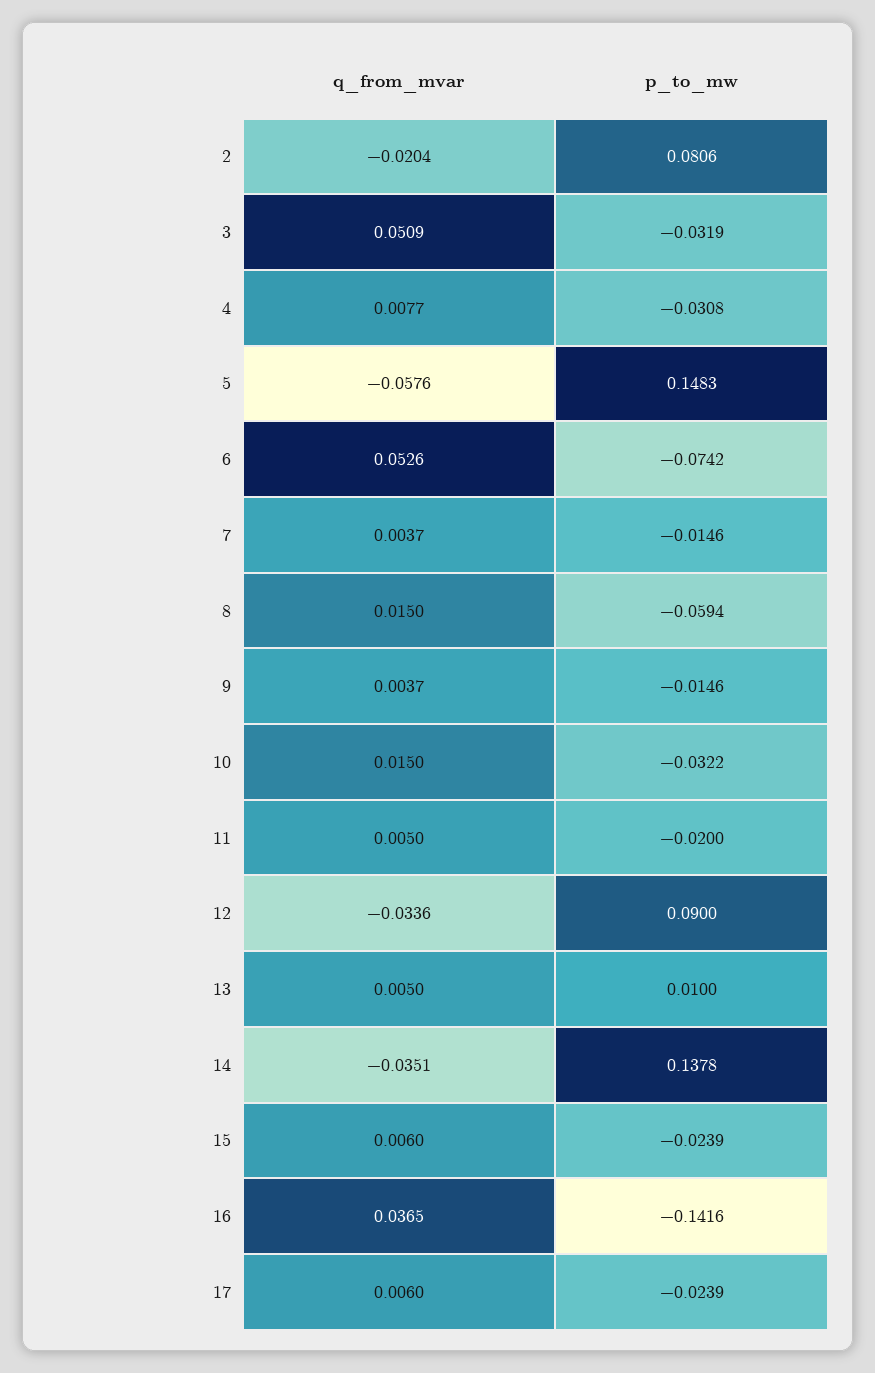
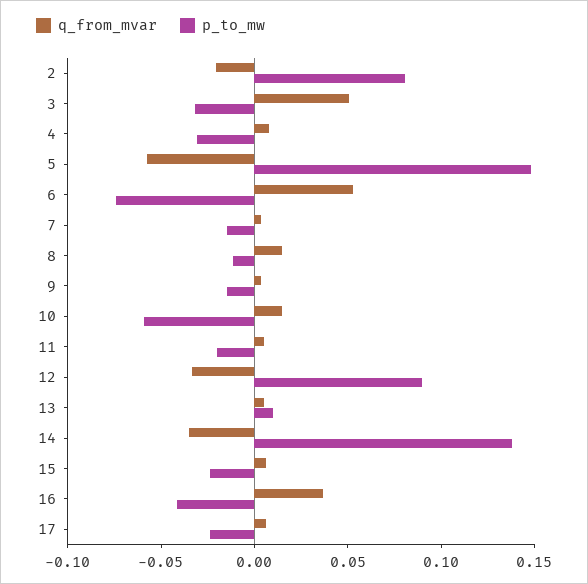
  {
    "q_from_mvar": {
      "2": -0.0204,
      "3": 0.0509,
      "4": 0.0077,
      "5": -0.0576,
      "6": 0.0526,
      "7": 0.0037,
      "8": 0.015,
      "9": 0.0037,
      "10": 0.015,
      "11": 0.005,
      "12": -0.0336,
      "13": 0.005,
      "14": -0.0351,
      "15": 0.006,
      "16": 0.0365,
      "17": 0.006
    },
    "p_to_mw": {
      "2": 0.0806,
      "3": -0.0319,
      "4": -0.0308,
      "5": 0.1483,
      "6": -0.0742,
      "7": -0.0146,
-     "8": -0.0594,
+     "8": -0.01,
      "9": -0.0146,
-     "10": -0.0322,
+     "10": -0.06,
      "11": -0.02,
      "12": 0.09,
      "13": 0.01,
      "14": 0.1378,
      "15": -0.0239,
-     "16": -0.1416,
+     "16": -0.04,
      "17": -0.0239
    }
  }

